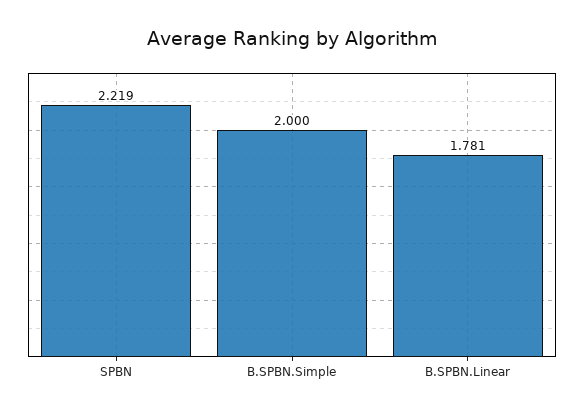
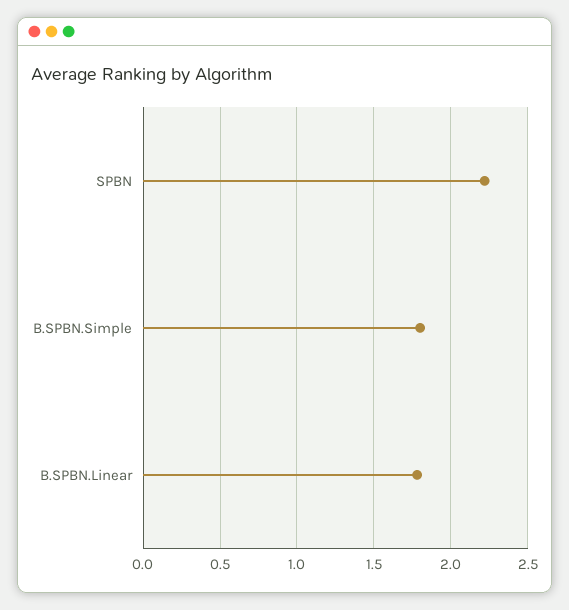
  {
    "SPBN": 2.219,
-   "B.SPBN.Simple": 2,
+   "B.SPBN.Simple": 1.8,
    "B.SPBN.Linear": 1.781
  }

